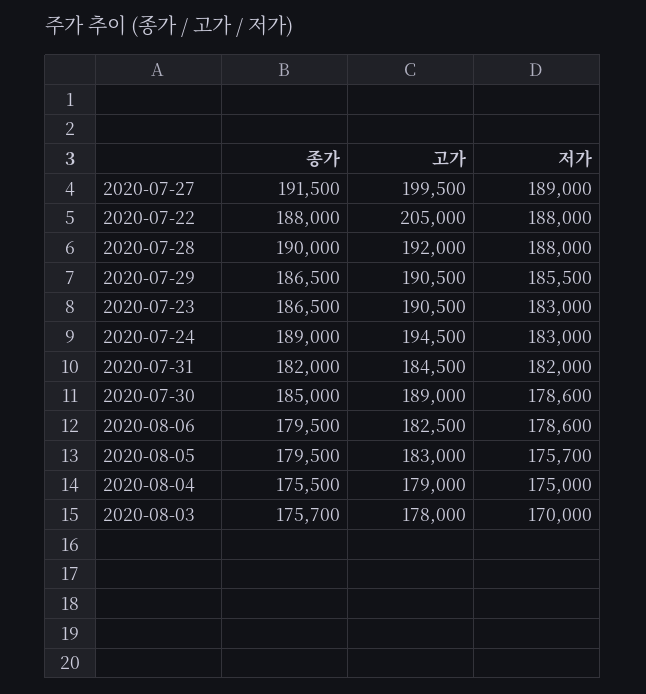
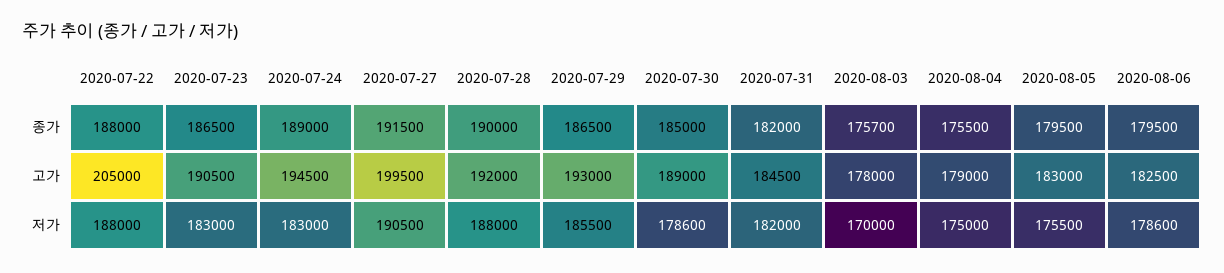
  {
    "종가": {
      "2020-07-27": 191500,
      "2020-07-22": 188000,
      "2020-07-28": 190000,
      "2020-07-29": 186500,
      "2020-07-23": 186500,
      "2020-07-24": 189000,
      "2020-07-31": 182000,
      "2020-07-30": 185000,
      "2020-08-06": 179500,
      "2020-08-05": 179500,
      "2020-08-04": 175500,
      "2020-08-03": 175700
    },
    "고가": {
      "2020-07-27": 199500,
      "2020-07-22": 205000,
      "2020-07-28": 192000,
-     "2020-07-29": 190500,
+     "2020-07-29": 193000,
      "2020-07-23": 190500,
      "2020-07-24": 194500,
      "2020-07-31": 184500,
      "2020-07-30": 189000,
      "2020-08-06": 182500,
      "2020-08-05": 183000,
      "2020-08-04": 179000,
      "2020-08-03": 178000
    },
    "저가": {
-     "2020-07-27": 189000,
+     "2020-07-27": 190500,
      "2020-07-22": 188000,
      "2020-07-28": 188000,
      "2020-07-29": 185500,
      "2020-07-23": 183000,
      "2020-07-24": 183000,
      "2020-07-31": 182000,
      "2020-07-30": 178600,
      "2020-08-06": 178600,
-     "2020-08-05": 175700,
+     "2020-08-05": 175500,
      "2020-08-04": 175000,
      "2020-08-03": 170000
    }
  }

